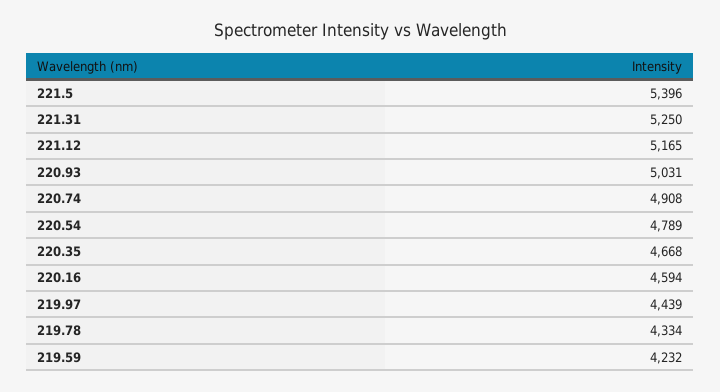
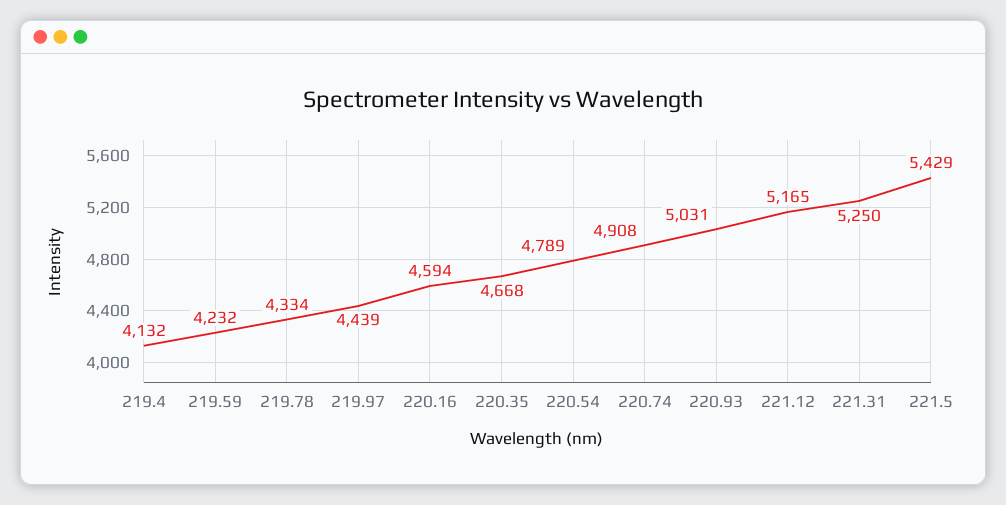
  {
-   "221.5": 5396,
+   "221.5": 5429,
    "221.31": 5250,
    "221.12": 5165,
    "220.93": 5031,
    "220.74": 4908,
    "220.54": 4789,
    "220.35": 4668,
    "220.16": 4594,
    "219.97": 4439,
    "219.78": 4334,
-   "219.59": 4232
+   "219.59": 4232,
+   "219.4": 4132
  }

